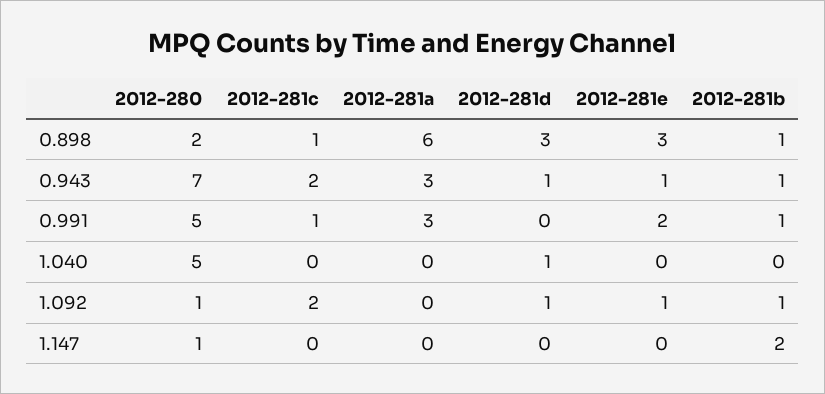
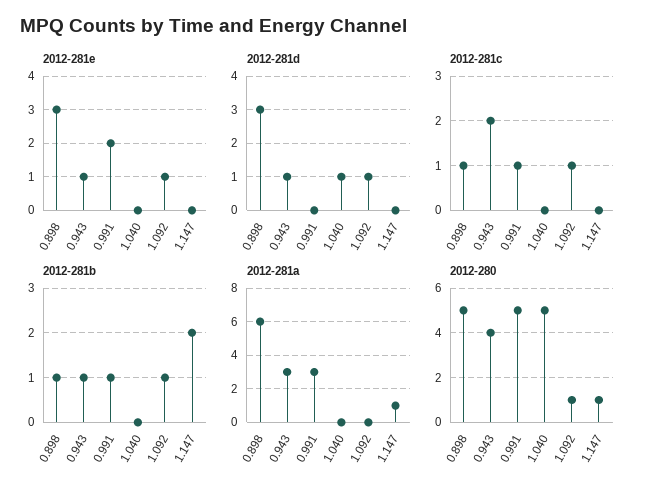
  {
    "2012-280": {
-     "0.898": 2,
+     "0.898": 5,
-     "0.943": 7,
+     "0.943": 4,
      "0.991": 5,
      "1.040": 5,
      "1.092": 1,
      "1.147": 1
    },
    "2012-281c": {
      "0.898": 1,
      "0.943": 2,
      "0.991": 1,
      "1.040": 0,
-     "1.092": 2,
+     "1.092": 1,
      "1.147": 0
    },
    "2012-281a": {
      "0.898": 6,
      "0.943": 3,
      "0.991": 3,
      "1.040": 0,
      "1.092": 0,
-     "1.147": 0
+     "1.147": 1
    },
    "2012-281d": {
      "0.898": 3,
      "0.943": 1,
      "0.991": 0,
      "1.040": 1,
      "1.092": 1,
      "1.147": 0
    },
    "2012-281e": {
      "0.898": 3,
      "0.943": 1,
      "0.991": 2,
      "1.040": 0,
      "1.092": 1,
      "1.147": 0
    },
    "2012-281b": {
      "0.898": 1,
      "0.943": 1,
      "0.991": 1,
      "1.040": 0,
      "1.092": 1,
      "1.147": 2
    }
  }

